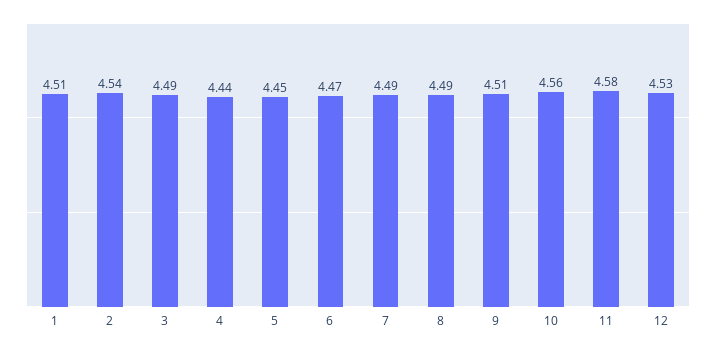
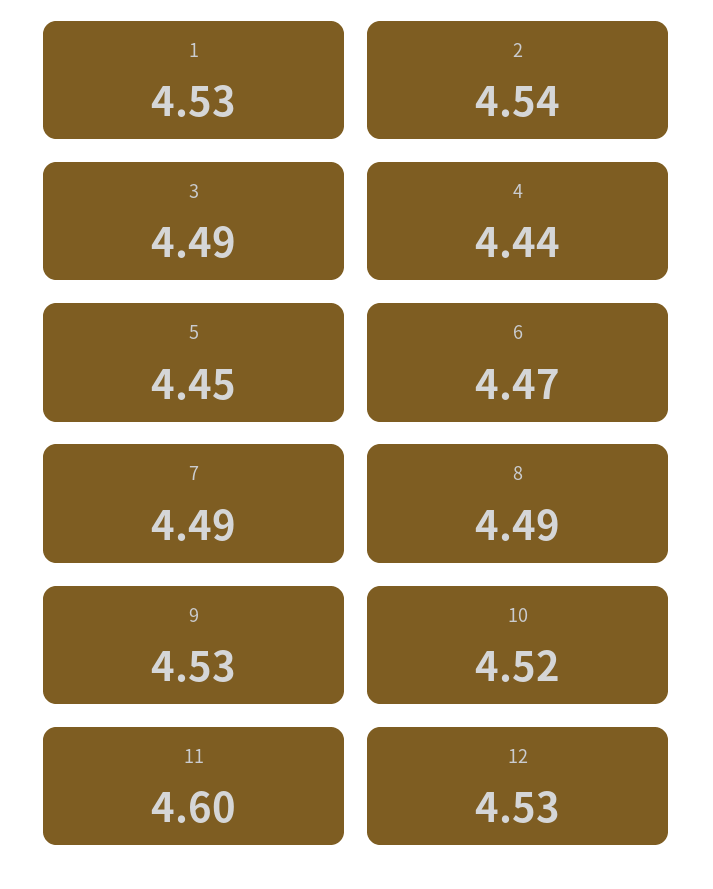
  {
-   "1": 4.51,
+   "1": 4.53,
    "2": 4.54,
    "3": 4.49,
    "4": 4.44,
    "5": 4.45,
    "6": 4.47,
    "7": 4.49,
    "8": 4.49,
-   "9": 4.51,
+   "9": 4.53,
-   "10": 4.56,
+   "10": 4.52,
-   "11": 4.58,
+   "11": 4.6,
    "12": 4.53
  }

